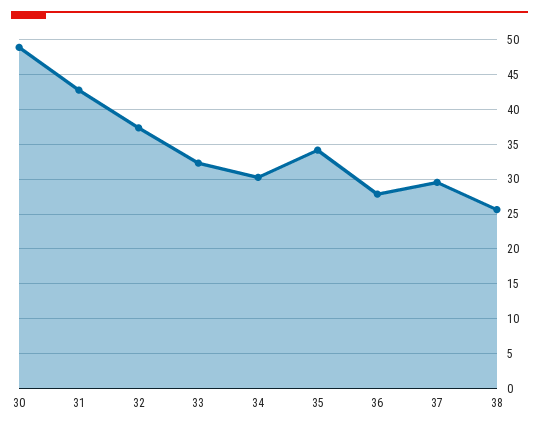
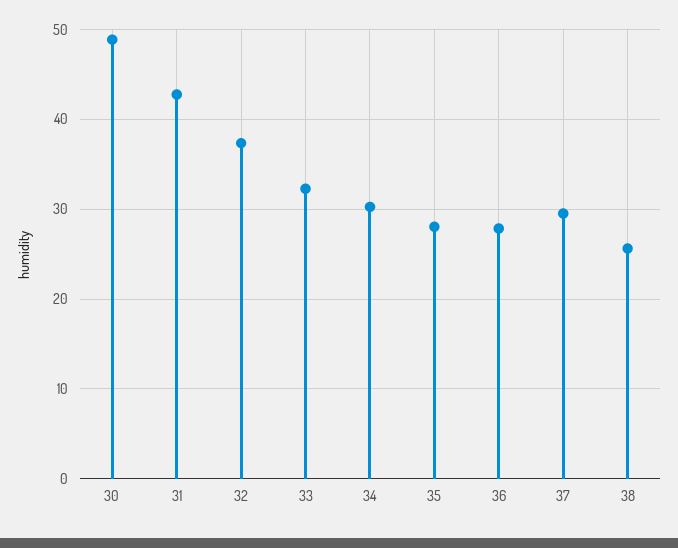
  {
    "30": 49,
    "31": 43,
    "32": 37,
    "33": 32,
    "34": 30,
-   "35": 34,
+   "35": 28,
    "36": 28,
    "37": 30,
    "38": 26
  }

